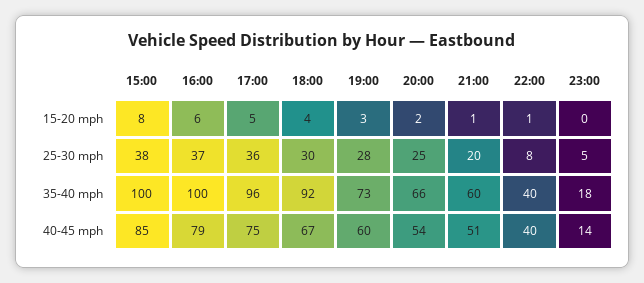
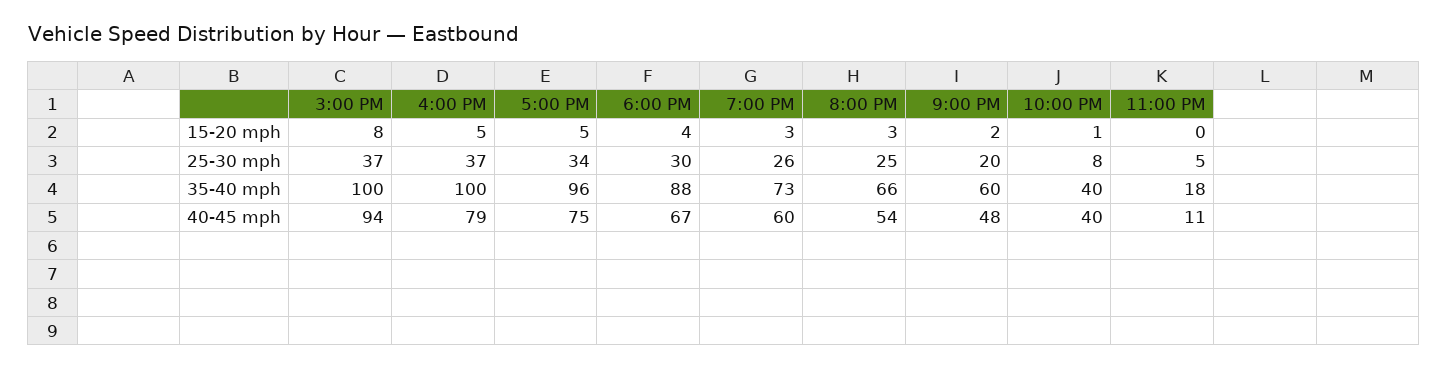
  {
    "15:00": {
      "15-20 mph": 8,
-     "25-30 mph": 38,
+     "25-30 mph": 37,
      "35-40 mph": 100,
-     "40-45 mph": 85
+     "40-45 mph": 94
    },
    "16:00": {
-     "15-20 mph": 6,
+     "15-20 mph": 5,
      "25-30 mph": 37,
      "35-40 mph": 100,
      "40-45 mph": 79
    },
    "17:00": {
      "15-20 mph": 5,
-     "25-30 mph": 36,
+     "25-30 mph": 34,
      "35-40 mph": 96,
      "40-45 mph": 75
    },
    "18:00": {
      "15-20 mph": 4,
      "25-30 mph": 30,
-     "35-40 mph": 92,
+     "35-40 mph": 88,
      "40-45 mph": 67
    },
    "19:00": {
      "15-20 mph": 3,
-     "25-30 mph": 28,
+     "25-30 mph": 26,
      "35-40 mph": 73,
      "40-45 mph": 60
    },
    "20:00": {
-     "15-20 mph": 2,
+     "15-20 mph": 3,
      "25-30 mph": 25,
      "35-40 mph": 66,
      "40-45 mph": 54
    },
    "21:00": {
-     "15-20 mph": 1,
+     "15-20 mph": 2,
      "25-30 mph": 20,
      "35-40 mph": 60,
-     "40-45 mph": 51
+     "40-45 mph": 48
    },
    "22:00": {
      "15-20 mph": 1,
      "25-30 mph": 8,
      "35-40 mph": 40,
      "40-45 mph": 40
    },
    "23:00": {
      "15-20 mph": 0,
      "25-30 mph": 5,
      "35-40 mph": 18,
-     "40-45 mph": 14
+     "40-45 mph": 11
    }
  }

